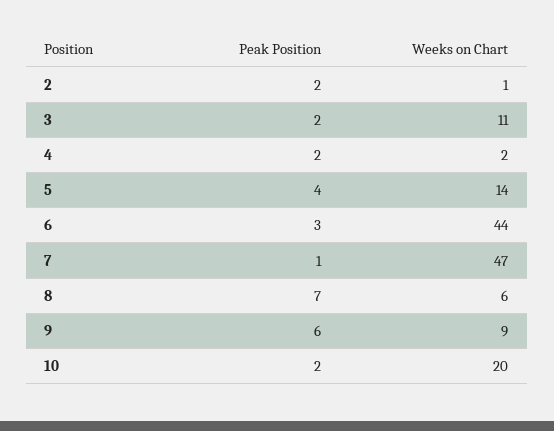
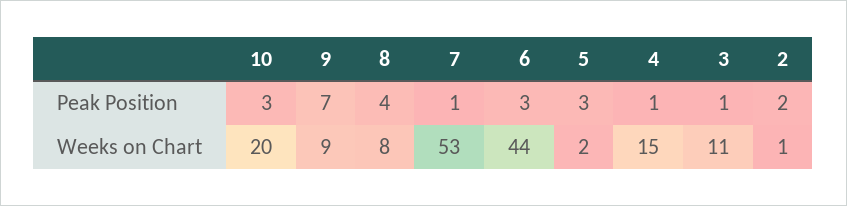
  {
    "Peak Position": {
      "2": 2,
-     "3": 2,
+     "3": 1,
-     "4": 2,
+     "4": 1,
-     "5": 4,
+     "5": 3,
      "6": 3,
      "7": 1,
-     "8": 7,
+     "8": 4,
-     "9": 6,
+     "9": 7,
-     "10": 2
+     "10": 3
    },
    "Weeks on Chart": {
      "2": 1,
      "3": 11,
-     "4": 2,
+     "4": 15,
-     "5": 14,
+     "5": 2,
      "6": 44,
-     "7": 47,
+     "7": 53,
-     "8": 6,
+     "8": 8,
      "9": 9,
      "10": 20
    }
  }

